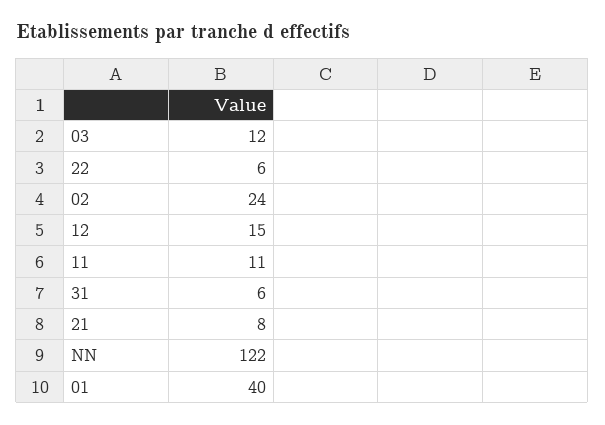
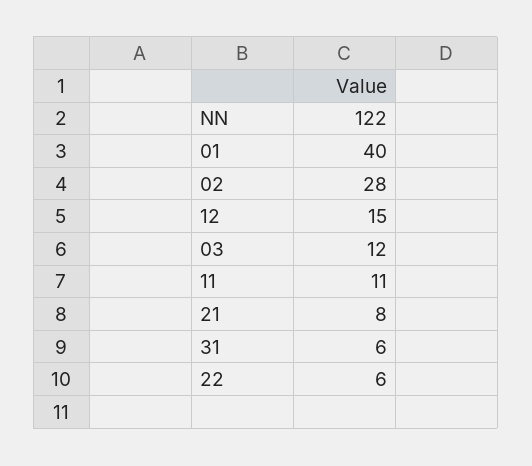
  {
    "03": 12,
    "22": 6,
-   "02": 24,
+   "02": 28,
    "12": 15,
    "11": 11,
    "31": 6,
    "21": 8,
    "NN": 122,
    "01": 40
  }

